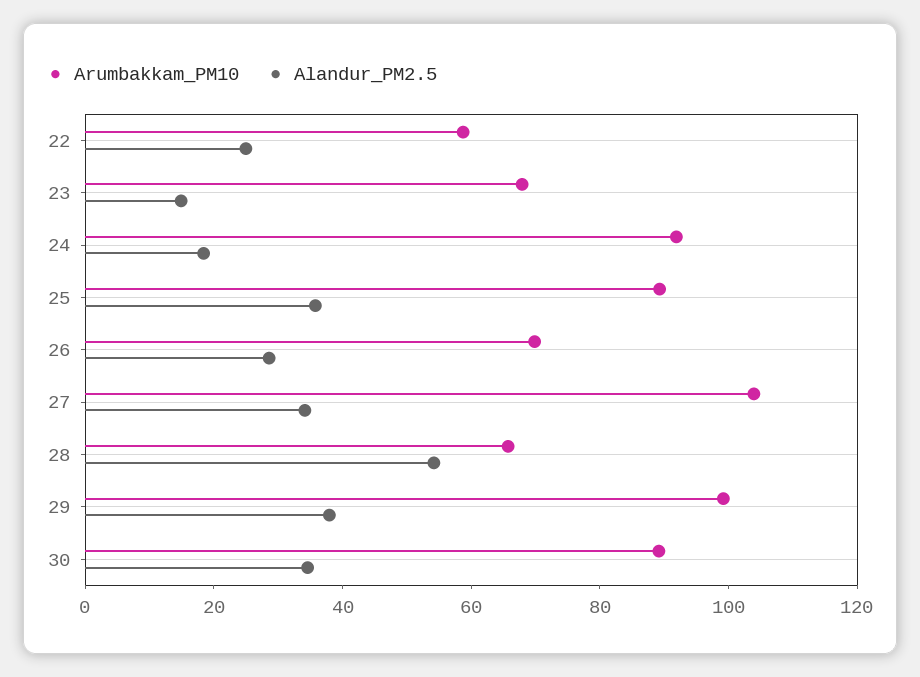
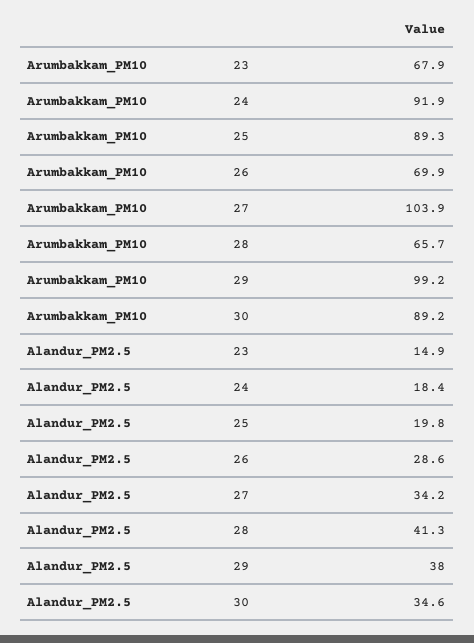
  {
    "Arumbakkam_PM10": {
-     "22": 60,
      "23": 67.9,
      "24": 91.9,
      "25": 89.3,
      "26": 69.9,
      "27": 103.9,
      "28": 65.7,
      "29": 99.2,
      "30": 89.2
    },
    "Alandur_PM2.5": {
-     "22": 25,
      "23": 14.9,
      "24": 18.4,
-     "25": 35,
+     "25": 19.8,
      "26": 28.6,
      "27": 34.2,
-     "28": 55,
+     "28": 41.3,
      "29": 38,
      "30": 34.6
    }
  }

